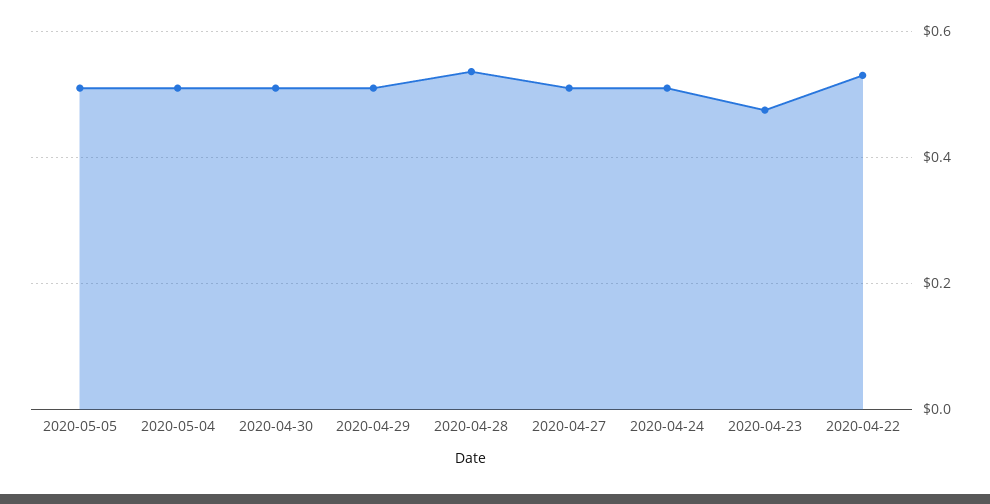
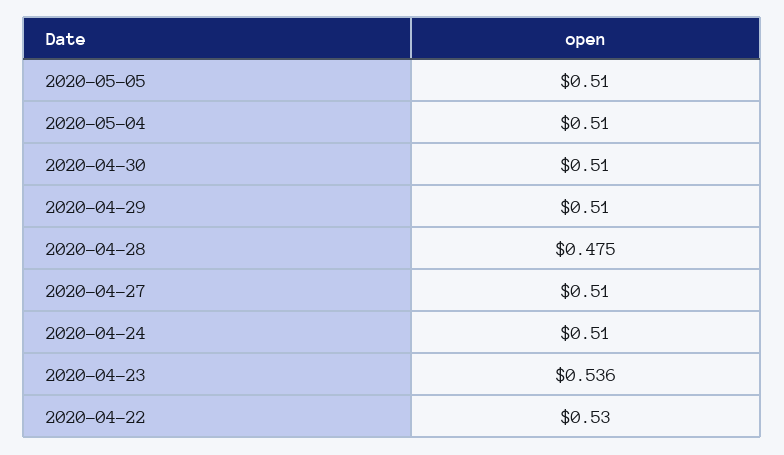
  {
    "2020-05-05": 0.51,
    "2020-05-04": 0.51,
    "2020-04-30": 0.51,
    "2020-04-29": 0.51,
-   "2020-04-28": 0.54,
+   "2020-04-28": 0.475,
    "2020-04-27": 0.51,
    "2020-04-24": 0.51,
-   "2020-04-23": 0.48,
+   "2020-04-23": 0.536,
    "2020-04-22": 0.53
  }

